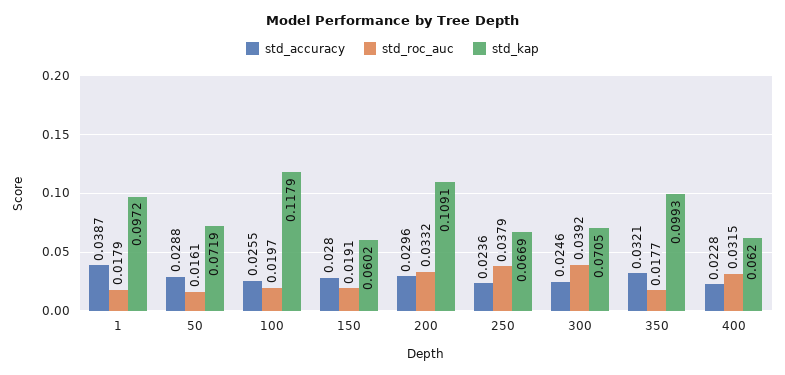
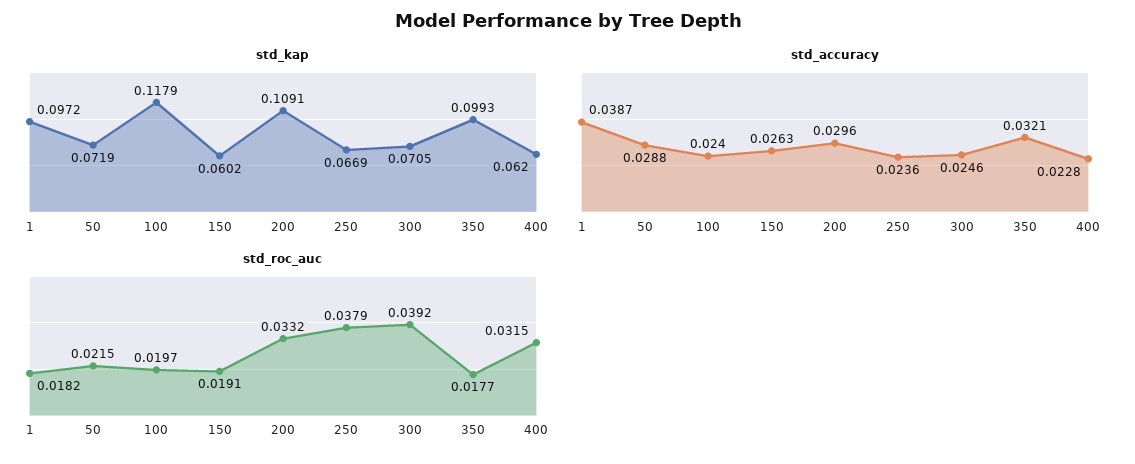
  {
    "std_accuracy": {
      "1": 0.0387,
      "50": 0.0288,
-     "100": 0.0255,
+     "100": 0.024,
-     "150": 0.028,
+     "150": 0.0263,
      "200": 0.0296,
      "250": 0.0236,
      "300": 0.0246,
      "350": 0.0321,
      "400": 0.0228
    },
    "std_roc_auc": {
-     "1": 0.0179,
+     "1": 0.0182,
-     "50": 0.0161,
+     "50": 0.0215,
      "100": 0.0197,
      "150": 0.0191,
      "200": 0.0332,
      "250": 0.0379,
      "300": 0.0392,
      "350": 0.0177,
      "400": 0.0315
    },
    "std_kap": {
      "1": 0.0972,
      "50": 0.0719,
      "100": 0.1179,
      "150": 0.0602,
      "200": 0.1091,
      "250": 0.0669,
      "300": 0.0705,
      "350": 0.0993,
      "400": 0.062
    }
  }

